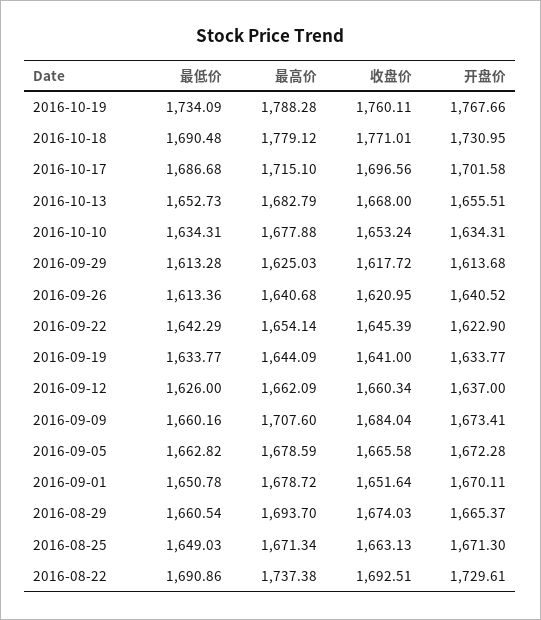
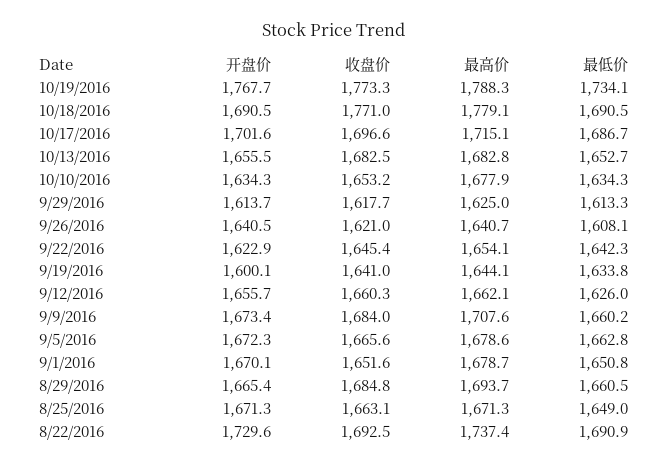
  {
    "最低价": {
      "2016-10-19": 1734.09,
      "2016-10-18": 1690.48,
      "2016-10-17": 1686.68,
      "2016-10-13": 1652.73,
      "2016-10-10": 1634.31,
      "2016-09-29": 1613.28,
-     "2016-09-26": 1613.36,
+     "2016-09-26": 1608.1,
      "2016-09-22": 1642.29,
      "2016-09-19": 1633.77,
      "2016-09-12": 1626,
      "2016-09-09": 1660.16,
      "2016-09-05": 1662.82,
      "2016-09-01": 1650.78,
      "2016-08-29": 1660.54,
      "2016-08-25": 1649.03,
      "2016-08-22": 1690.86
    },
    "最高价": {
      "2016-10-19": 1788.28,
      "2016-10-18": 1779.12,
      "2016-10-17": 1715.1,
      "2016-10-13": 1682.79,
      "2016-10-10": 1677.88,
      "2016-09-29": 1625.03,
      "2016-09-26": 1640.68,
      "2016-09-22": 1654.14,
      "2016-09-19": 1644.09,
      "2016-09-12": 1662.09,
      "2016-09-09": 1707.6,
      "2016-09-05": 1678.59,
      "2016-09-01": 1678.72,
      "2016-08-29": 1693.7,
      "2016-08-25": 1671.34,
      "2016-08-22": 1737.38
    },
    "收盘价": {
-     "2016-10-19": 1760.11,
+     "2016-10-19": 1773.3,
      "2016-10-18": 1771.01,
      "2016-10-17": 1696.56,
-     "2016-10-13": 1668,
+     "2016-10-13": 1682.5,
      "2016-10-10": 1653.24,
      "2016-09-29": 1617.72,
      "2016-09-26": 1620.95,
      "2016-09-22": 1645.39,
      "2016-09-19": 1641,
      "2016-09-12": 1660.34,
      "2016-09-09": 1684.04,
      "2016-09-05": 1665.58,
      "2016-09-01": 1651.64,
-     "2016-08-29": 1674.03,
+     "2016-08-29": 1684.8,
      "2016-08-25": 1663.13,
      "2016-08-22": 1692.51
    },
    "开盘价": {
      "2016-10-19": 1767.66,
-     "2016-10-18": 1730.95,
+     "2016-10-18": 1690.5,
      "2016-10-17": 1701.58,
      "2016-10-13": 1655.51,
      "2016-10-10": 1634.31,
      "2016-09-29": 1613.68,
      "2016-09-26": 1640.52,
      "2016-09-22": 1622.9,
-     "2016-09-19": 1633.77,
+     "2016-09-19": 1600.1,
-     "2016-09-12": 1637,
+     "2016-09-12": 1655.7,
      "2016-09-09": 1673.41,
      "2016-09-05": 1672.28,
      "2016-09-01": 1670.11,
      "2016-08-29": 1665.37,
      "2016-08-25": 1671.3,
      "2016-08-22": 1729.61
    }
  }

